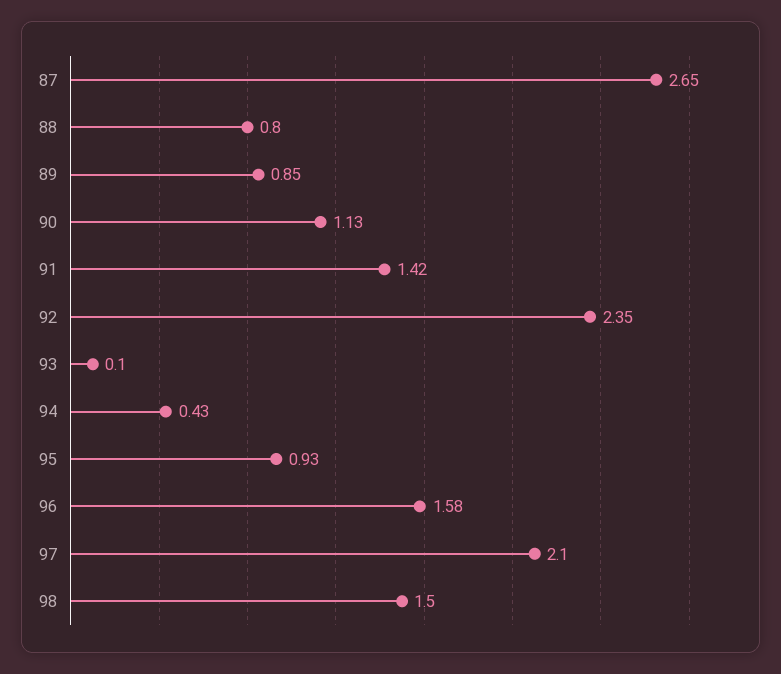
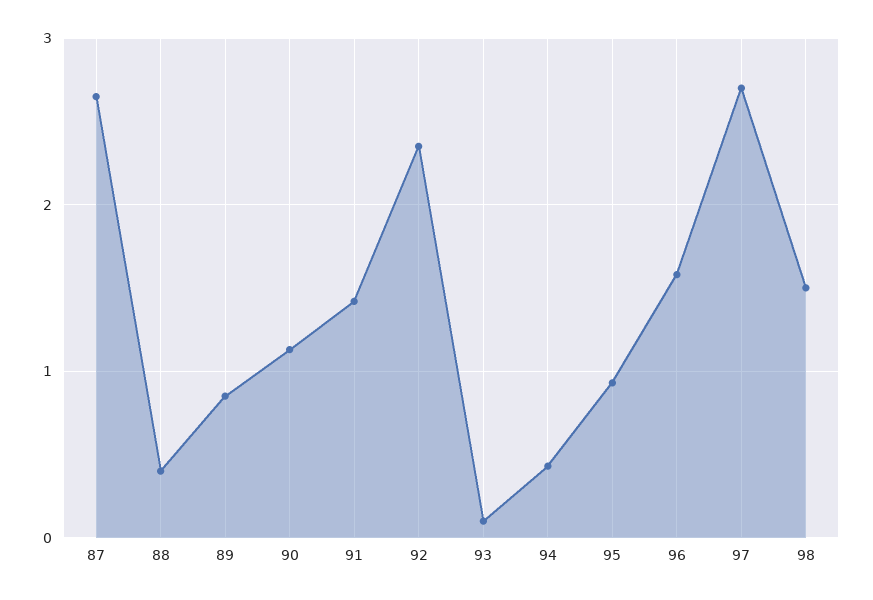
  {
    "87": 2.65,
-   "88": 0.8,
+   "88": 0.4,
    "89": 0.85,
    "90": 1.13,
    "91": 1.42,
    "92": 2.35,
    "93": 0.1,
    "94": 0.43,
    "95": 0.93,
    "96": 1.58,
-   "97": 2.1,
+   "97": 2.7,
    "98": 1.5
  }

